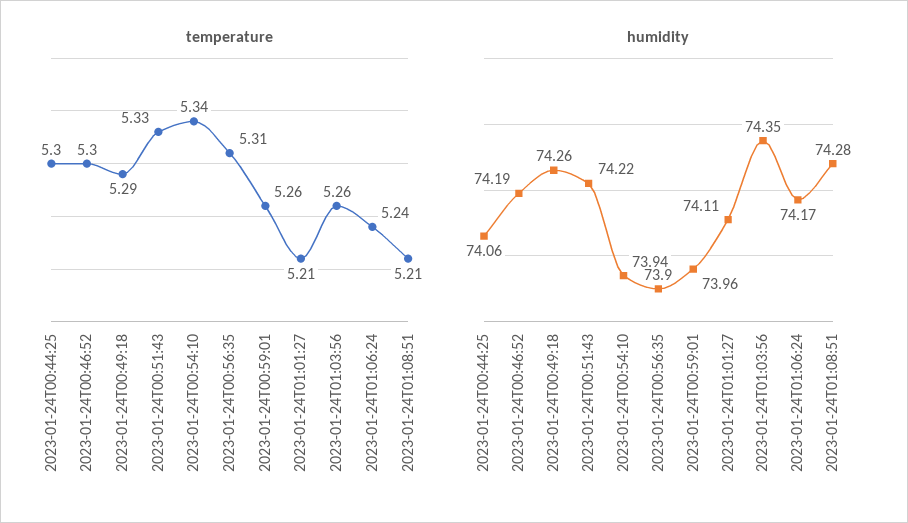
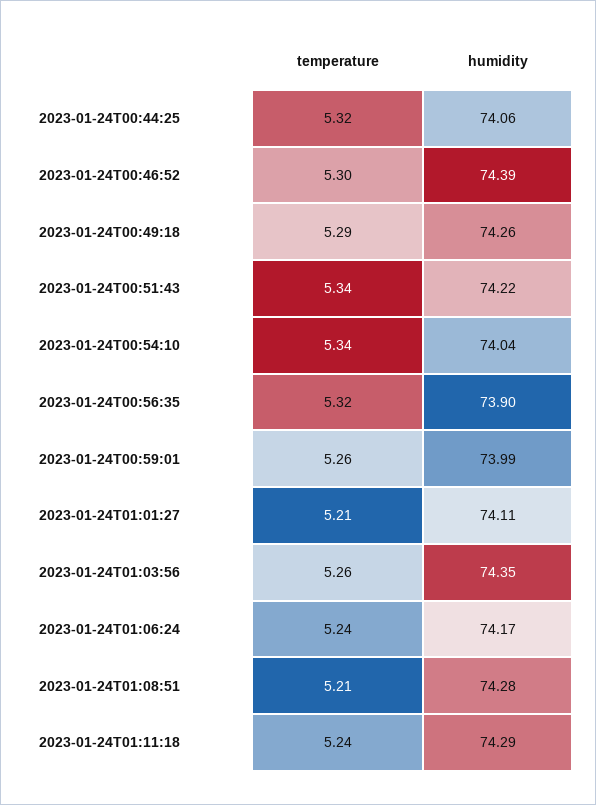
  {
    "temperature": {
-     "2023-01-24T00:44:25": 5.3,
+     "2023-01-24T00:44:25": 5.32,
      "2023-01-24T00:46:52": 5.3,
      "2023-01-24T00:49:18": 5.29,
-     "2023-01-24T00:51:43": 5.33,
+     "2023-01-24T00:51:43": 5.34,
      "2023-01-24T00:54:10": 5.34,
-     "2023-01-24T00:56:35": 5.31,
+     "2023-01-24T00:56:35": 5.32,
      "2023-01-24T00:59:01": 5.26,
      "2023-01-24T01:01:27": 5.21,
      "2023-01-24T01:03:56": 5.26,
      "2023-01-24T01:06:24": 5.24,
-     "2023-01-24T01:08:51": 5.21
+     "2023-01-24T01:08:51": 5.21,
+     "2023-01-24T01:11:18": 5.24
    },
    "humidity": {
      "2023-01-24T00:44:25": 74.06,
-     "2023-01-24T00:46:52": 74.19,
+     "2023-01-24T00:46:52": 74.39,
      "2023-01-24T00:49:18": 74.26,
      "2023-01-24T00:51:43": 74.22,
-     "2023-01-24T00:54:10": 73.94,
+     "2023-01-24T00:54:10": 74.04,
      "2023-01-24T00:56:35": 73.9,
-     "2023-01-24T00:59:01": 73.96,
+     "2023-01-24T00:59:01": 73.99,
      "2023-01-24T01:01:27": 74.11,
      "2023-01-24T01:03:56": 74.35,
      "2023-01-24T01:06:24": 74.17,
-     "2023-01-24T01:08:51": 74.28
+     "2023-01-24T01:08:51": 74.28,
+     "2023-01-24T01:11:18": 74.29
    }
  }

